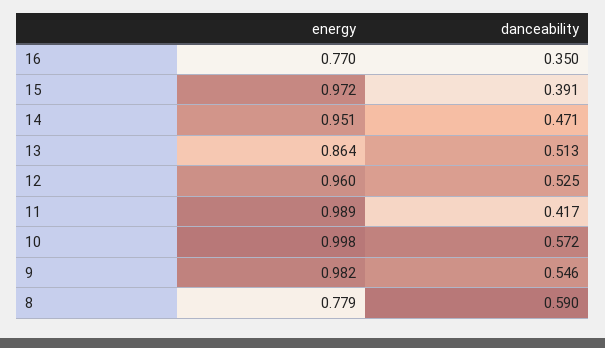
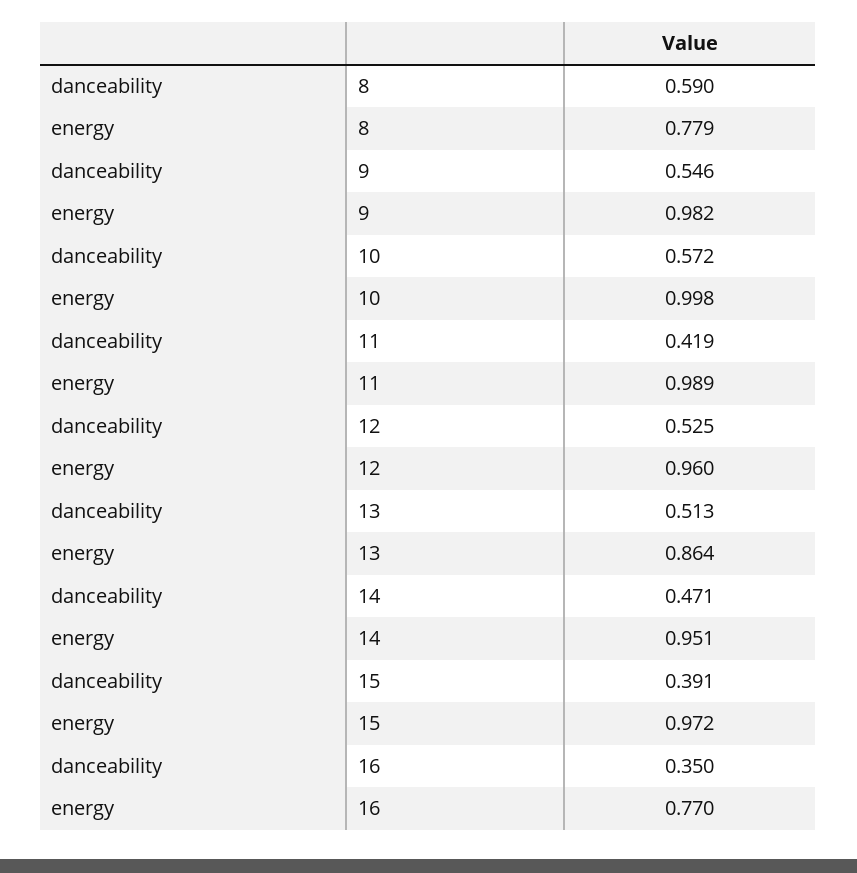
  {
    "energy": {
      "16": 0.77,
      "15": 0.972,
      "14": 0.951,
      "13": 0.864,
      "12": 0.96,
      "11": 0.989,
      "10": 0.998,
      "9": 0.982,
      "8": 0.779
    },
    "danceability": {
      "16": 0.35,
      "15": 0.391,
      "14": 0.471,
      "13": 0.513,
      "12": 0.525,
-     "11": 0.417,
+     "11": 0.419,
      "10": 0.572,
      "9": 0.546,
      "8": 0.59
    }
  }

